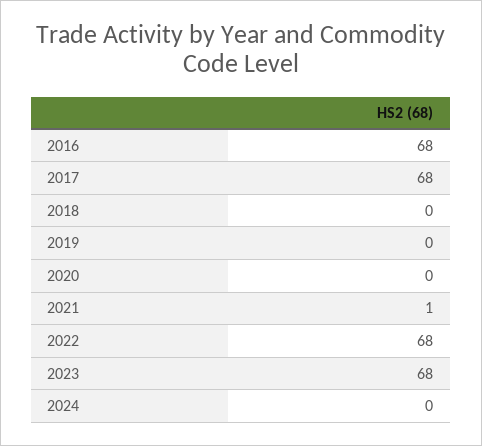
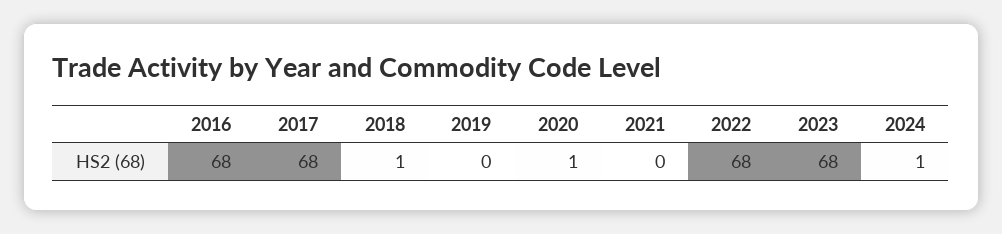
  {
    "2016": 68,
    "2017": 68,
-   "2018": 0,
+   "2018": 1,
    "2019": 0,
-   "2020": 0,
+   "2020": 1,
-   "2021": 1,
+   "2021": 0,
    "2022": 68,
    "2023": 68,
-   "2024": 0
+   "2024": 1
  }

